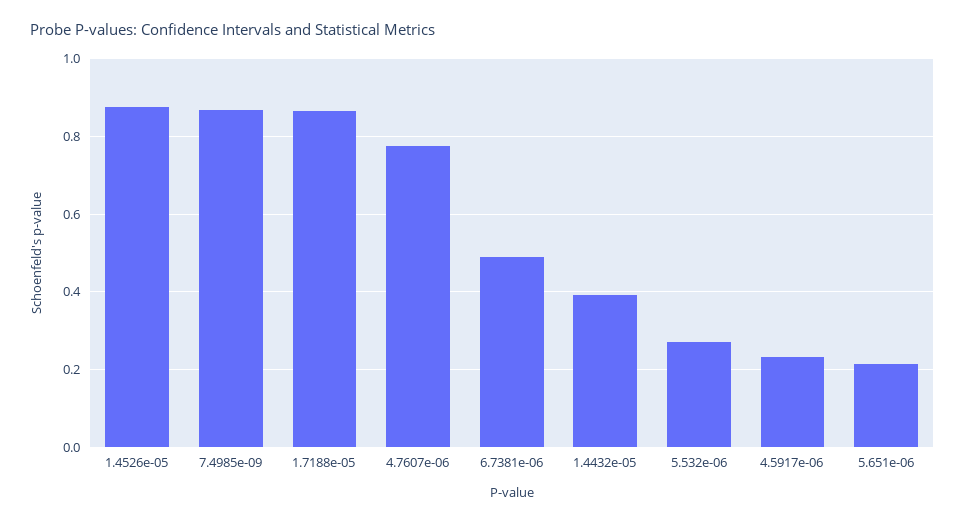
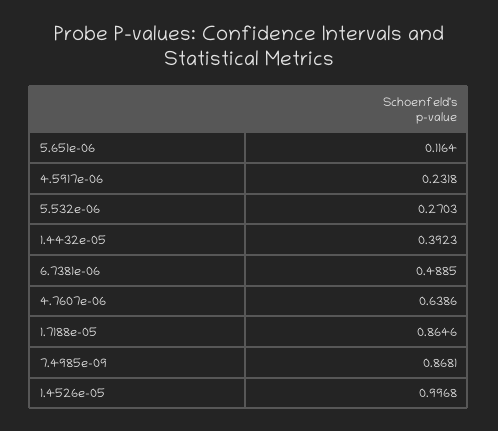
  {
-   "1.4526e-05": 0.88,
+   "1.4526e-05": 0.9968,
    "7.4985e-09": 0.8681,
    "1.7188e-05": 0.8646,
-   "4.7607e-06": 0.78,
+   "4.7607e-06": 0.6386,
    "6.7381e-06": 0.4885,
    "1.4432e-05": 0.3923,
    "5.532e-06": 0.2703,
    "4.5917e-06": 0.2318,
-   "5.651e-06": 0.22
+   "5.651e-06": 0.1164
  }

